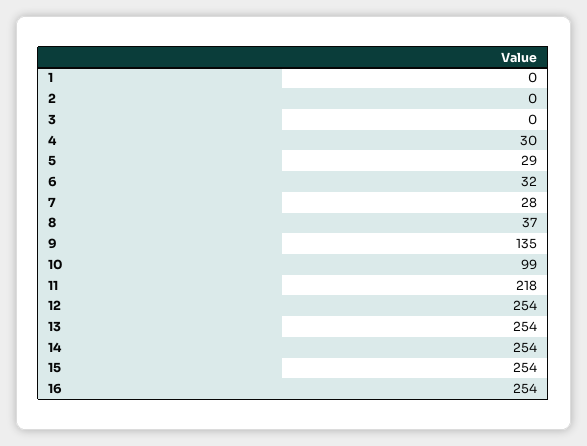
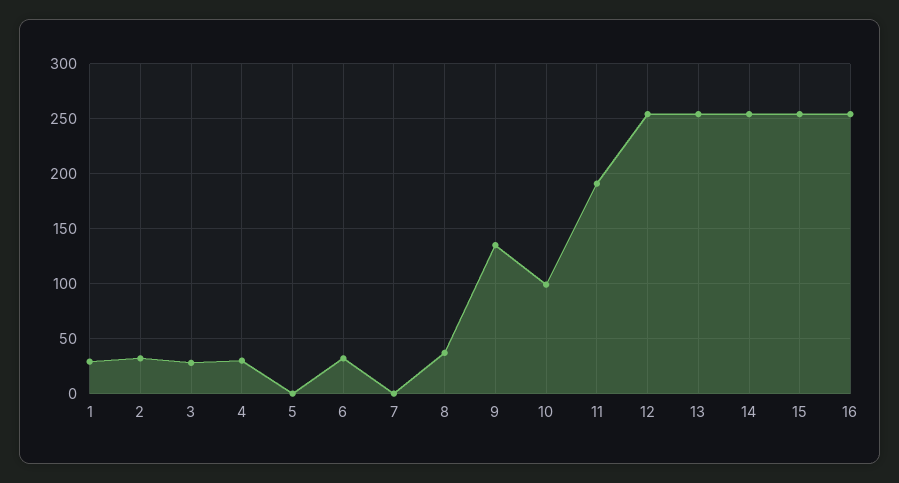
  {
-   "1": 0,
+   "1": 30,
-   "2": 0,
+   "2": 30,
-   "3": 0,
+   "3": 30,
    "4": 30,
-   "5": 29,
+   "5": 0,
    "6": 32,
-   "7": 28,
+   "7": 0,
    "8": 37,
    "9": 135,
    "10": 99,
-   "11": 218,
+   "11": 190,
    "12": 254,
    "13": 254,
    "14": 254,
    "15": 254,
    "16": 254
  }

